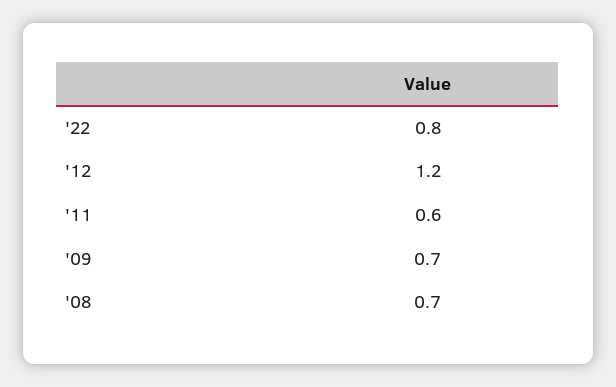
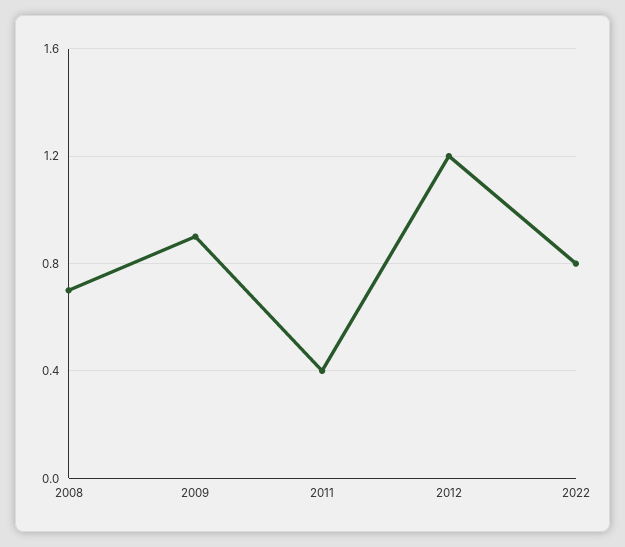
  {
    "'22": 0.8,
    "'12": 1.2,
-   "'11": 0.6,
+   "'11": 0.4,
-   "'09": 0.7,
+   "'09": 0.9,
    "'08": 0.7
  }

